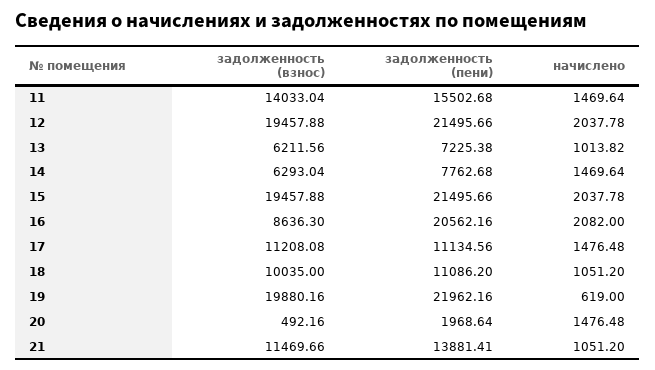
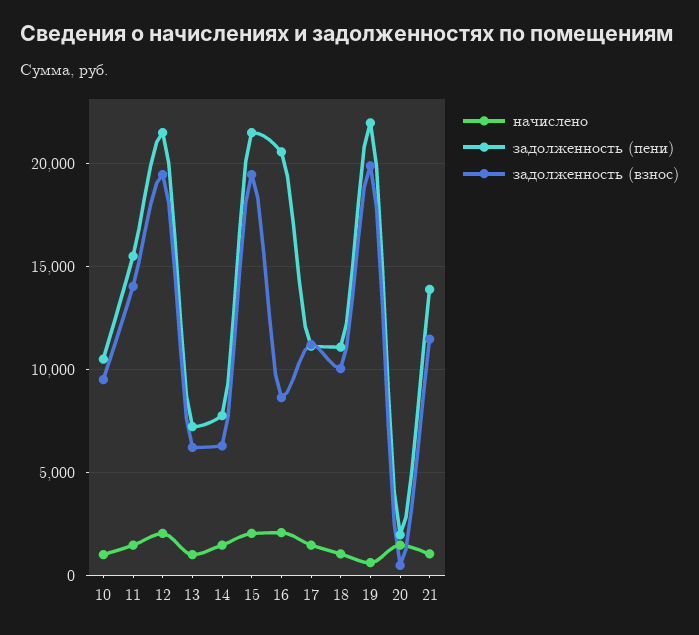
  {
    "задолженность (взнос)": {
      "11": 14033.04,
      "12": 19457.88,
      "13": 6211.56,
      "14": 6293.04,
      "15": 19457.88,
      "16": 8636.3,
      "17": 11208.08,
      "18": 10035,
      "19": 19880.16,
      "20": 492.16,
-     "21": 11469.66
+     "21": 11469.66,
+     "10": 9500
    },
    "задолженность (пени)": {
      "11": 15502.68,
      "12": 21495.66,
      "13": 7225.38,
      "14": 7762.68,
      "15": 21495.66,
      "16": 20562.16,
      "17": 11134.56,
      "18": 11086.2,
      "19": 21962.16,
      "20": 1968.64,
-     "21": 13881.41
+     "21": 13881.41,
+     "10": 10500
    },
    "начислено": {
      "11": 1469.64,
      "12": 2037.78,
      "13": 1013.82,
      "14": 1469.64,
      "15": 2037.78,
      "16": 2082,
      "17": 1476.48,
      "18": 1051.2,
      "19": 619,
      "20": 1476.48,
-     "21": 1051.2
+     "21": 1051.2,
+     "10": 1000
    }
  }

